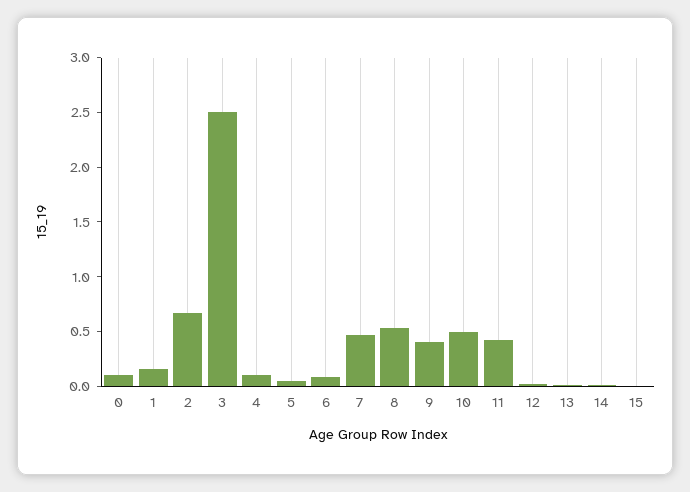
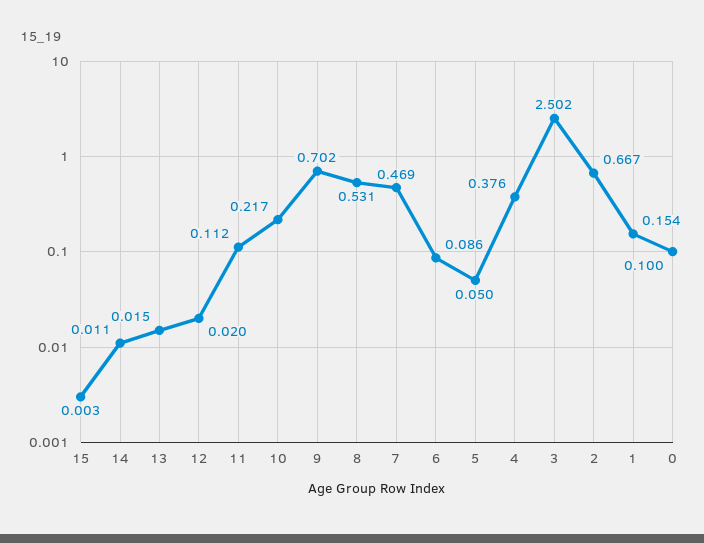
  {
    "0": 0.1,
    "1": 0.154,
    "2": 0.667,
    "3": 2.502,
-   "4": 0.1,
+   "4": 0.376,
    "5": 0.05,
    "6": 0.086,
    "7": 0.469,
    "8": 0.531,
-   "9": 0.4,
+   "9": 0.702,
-   "10": 0.5,
+   "10": 0.217,
-   "11": 0.4,
+   "11": 0.112,
    "12": 0.02,
    "13": 0.015,
    "14": 0.011,
    "15": 0.003
  }

